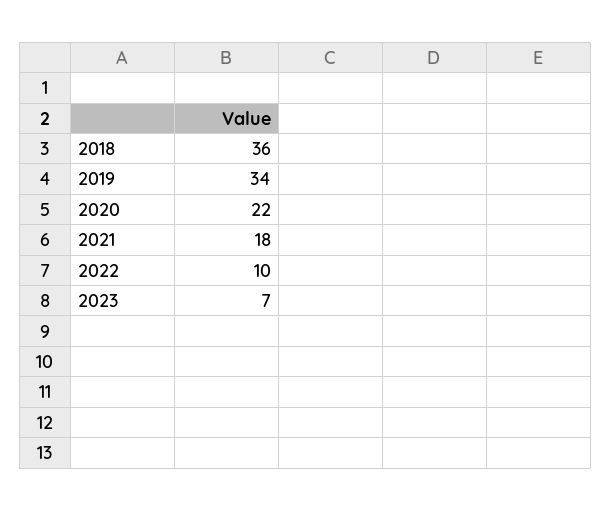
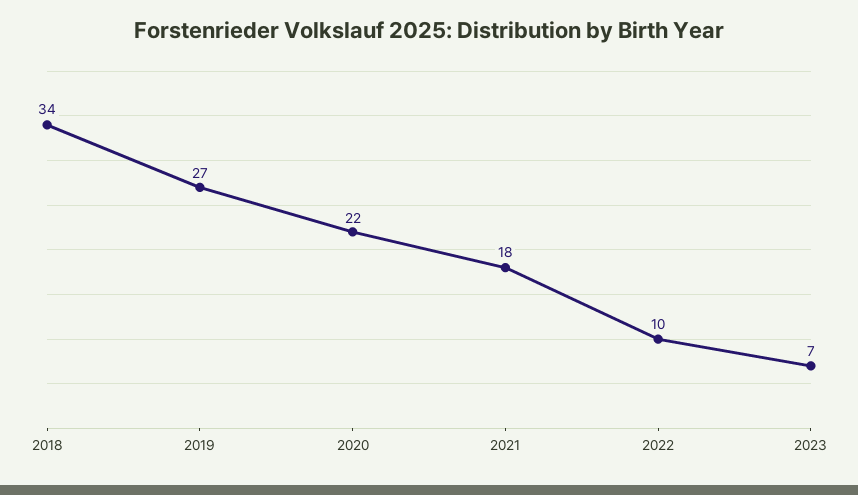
  {
-   "2018": 36,
+   "2018": 34,
-   "2019": 34,
+   "2019": 27,
    "2020": 22,
    "2021": 18,
    "2022": 10,
    "2023": 7
  }

